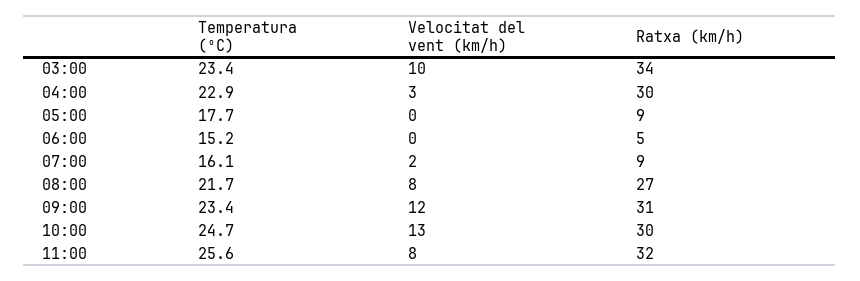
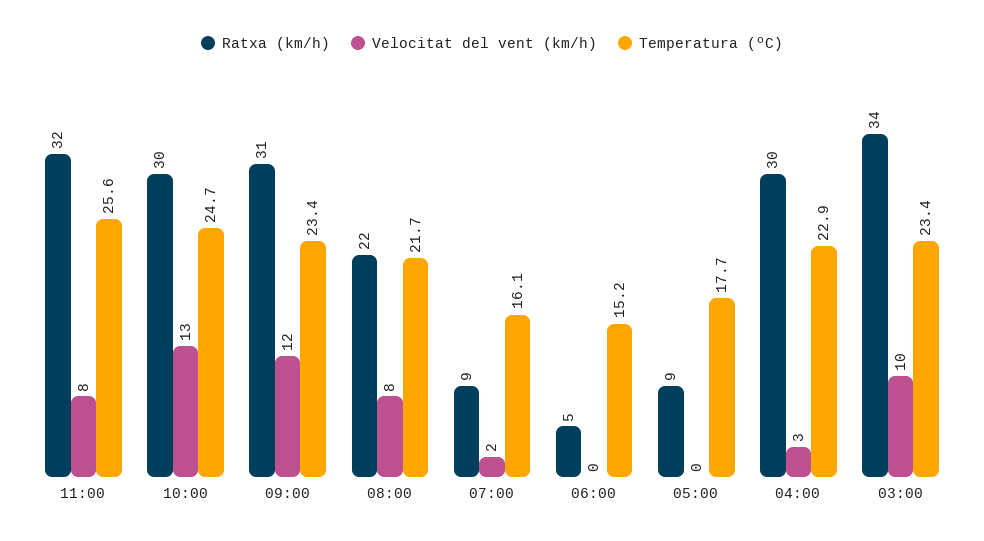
  {
    "Temperatura (ºC)": {
      "03:00": 23.4,
      "04:00": 22.9,
      "05:00": 17.7,
      "06:00": 15.2,
      "07:00": 16.1,
      "08:00": 21.7,
      "09:00": 23.4,
      "10:00": 24.7,
      "11:00": 25.6
    },
    "Velocitat del vent (km/h)": {
      "03:00": 10,
      "04:00": 3,
      "05:00": 0,
      "06:00": 0,
      "07:00": 2,
      "08:00": 8,
      "09:00": 12,
      "10:00": 13,
      "11:00": 8
    },
    "Ratxa (km/h)": {
      "03:00": 34,
      "04:00": 30,
      "05:00": 9,
      "06:00": 5,
      "07:00": 9,
-     "08:00": 27,
+     "08:00": 22,
      "09:00": 31,
      "10:00": 30,
      "11:00": 32
    }
  }

